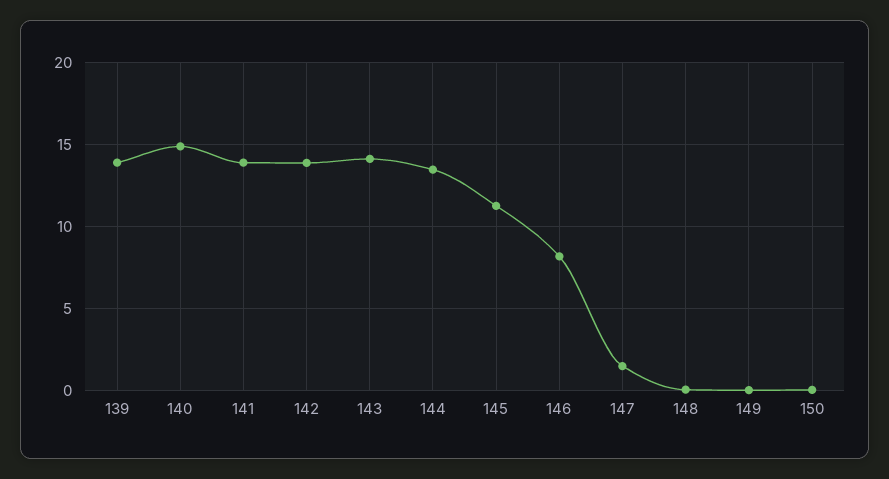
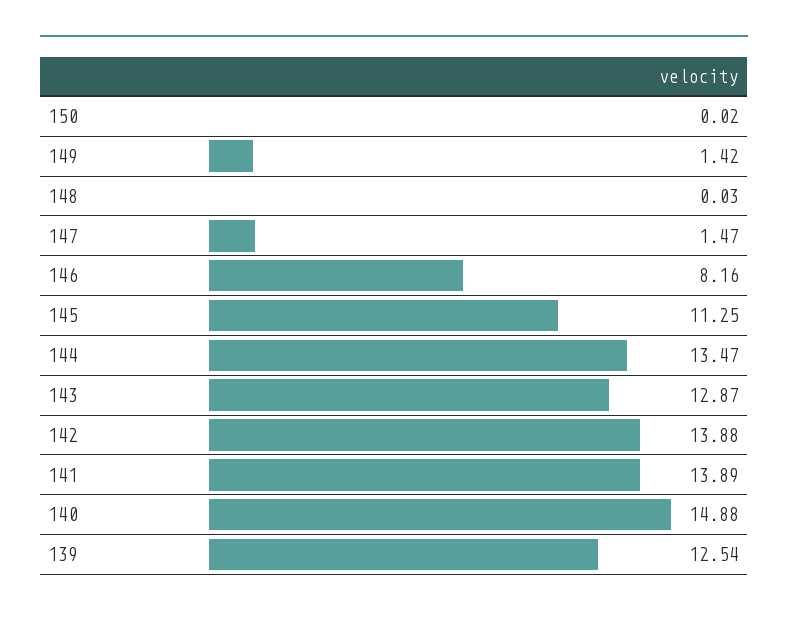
  {
-   "139": 14,
+   "139": 12.54,
    "140": 14.88,
    "141": 13.89,
    "142": 13.88,
-   "143": 14,
+   "143": 12.87,
    "144": 13.47,
    "145": 11.25,
    "146": 8.16,
    "147": 1.47,
    "148": 0.03,
-   "149": 0,
+   "149": 1.42,
    "150": 0.02
  }

